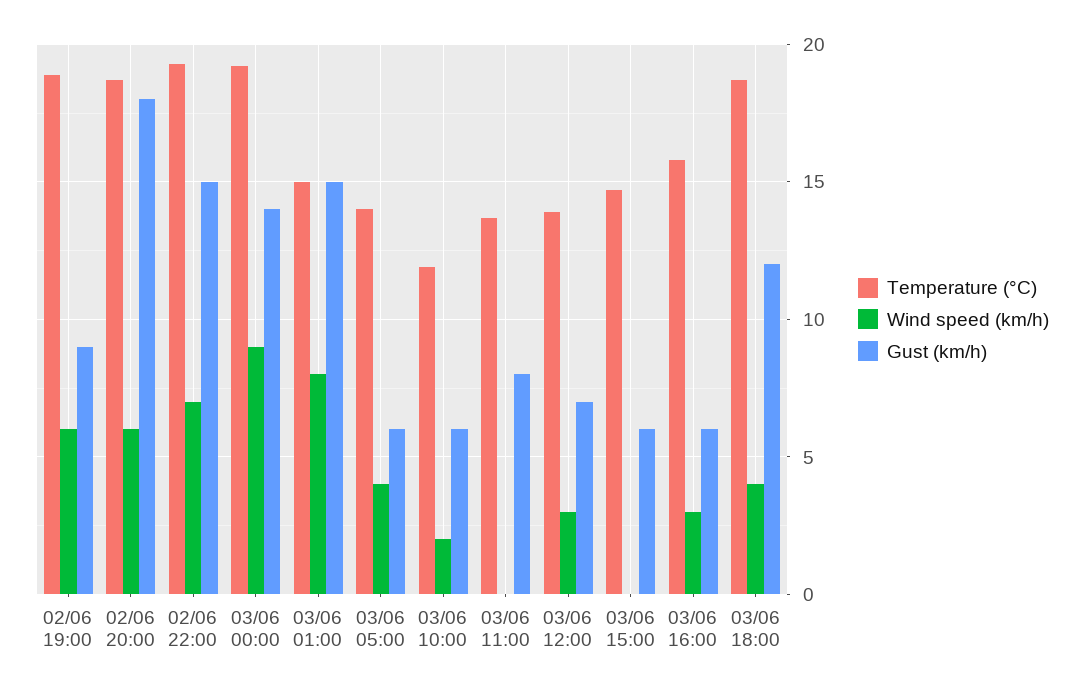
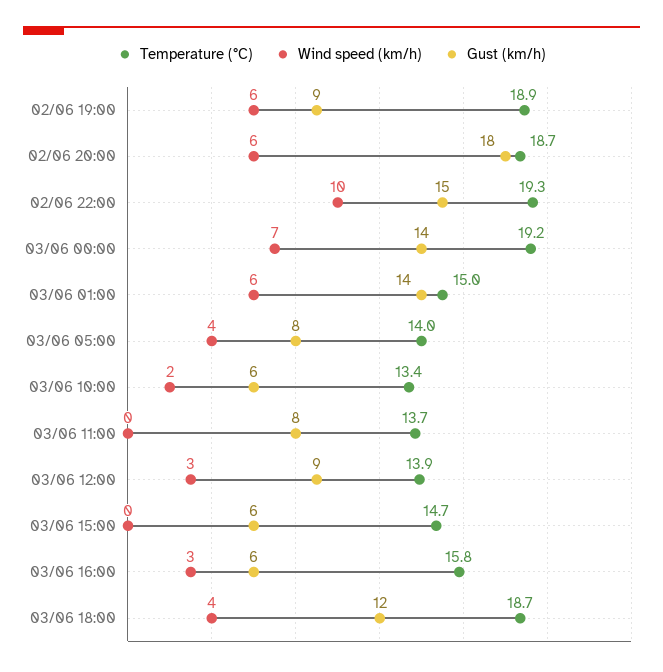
  {
    "Temperature (°C)": {
      "02/06 19:00": 18.9,
      "02/06 20:00": 18.7,
      "02/06 22:00": 19.3,
      "03/06 00:00": 19.2,
      "03/06 01:00": 15,
      "03/06 05:00": 14,
-     "03/06 10:00": 12,
+     "03/06 10:00": 13.4,
      "03/06 11:00": 13.7,
      "03/06 12:00": 13.9,
      "03/06 15:00": 14.7,
      "03/06 16:00": 15.8,
      "03/06 18:00": 18.7
    },
    "Wind speed (km/h)": {
      "02/06 19:00": 6,
      "02/06 20:00": 6,
-     "02/06 22:00": 7,
+     "02/06 22:00": 10,
-     "03/06 00:00": 9,
+     "03/06 00:00": 7,
-     "03/06 01:00": 8,
+     "03/06 01:00": 6,
      "03/06 05:00": 4,
      "03/06 10:00": 2,
      "03/06 11:00": 0,
      "03/06 12:00": 3,
      "03/06 15:00": 0,
      "03/06 16:00": 3,
      "03/06 18:00": 4
    },
    "Gust (km/h)": {
      "02/06 19:00": 9,
      "02/06 20:00": 18,
      "02/06 22:00": 15,
      "03/06 00:00": 14,
-     "03/06 01:00": 15,
+     "03/06 01:00": 14,
-     "03/06 05:00": 6,
+     "03/06 05:00": 8,
      "03/06 10:00": 6,
      "03/06 11:00": 8,
-     "03/06 12:00": 7,
+     "03/06 12:00": 9,
      "03/06 15:00": 6,
      "03/06 16:00": 6,
      "03/06 18:00": 12
    }
  }

